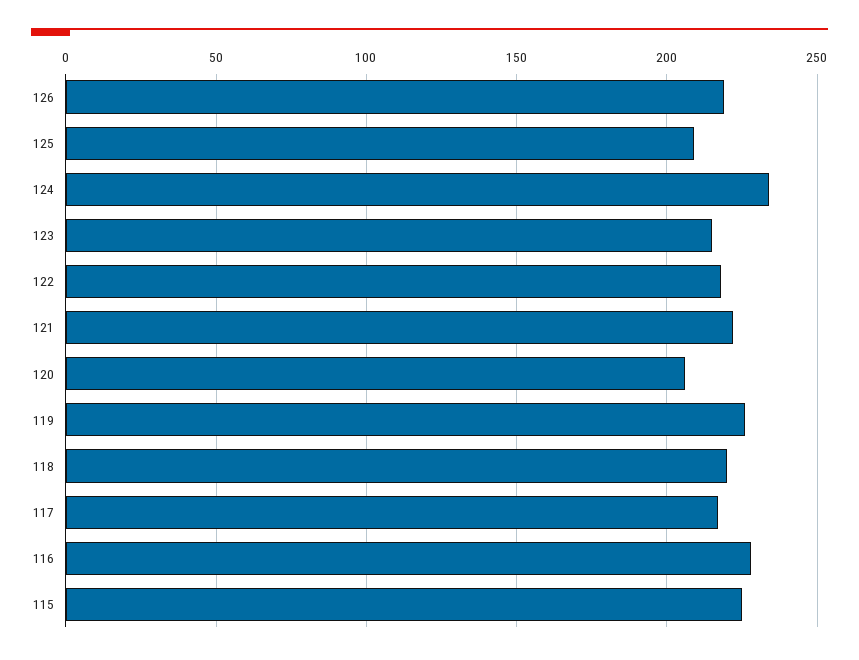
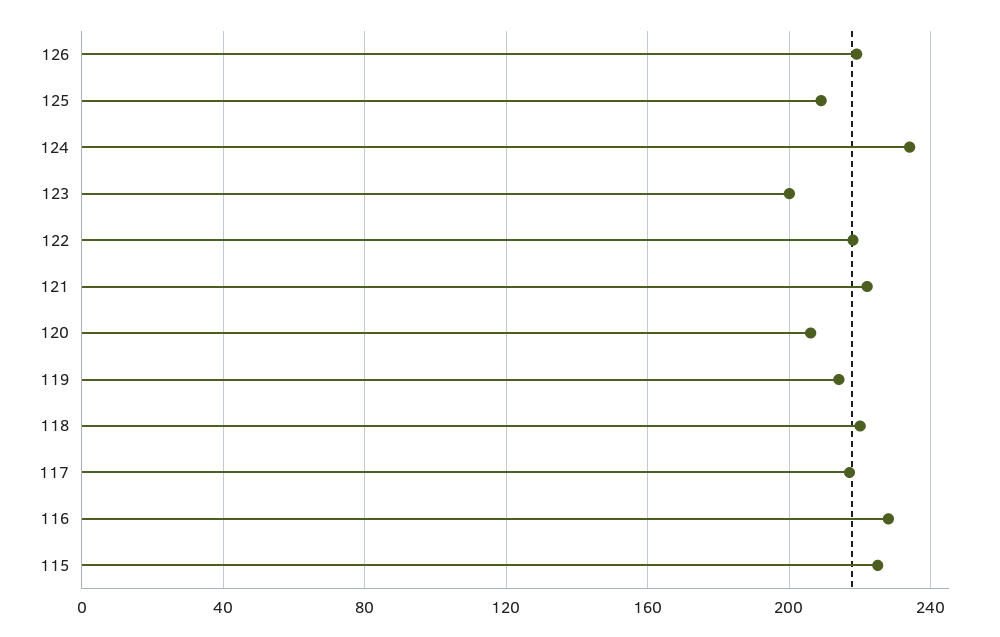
  {
    "126": 220,
    "125": 210,
    "124": 235,
-   "123": 215,
+   "123": 200,
    "122": 220,
    "121": 220,
    "120": 205,
-   "119": 225,
+   "119": 215,
    "118": 220,
    "117": 215,
    "116": 230,
    "115": 225
  }

